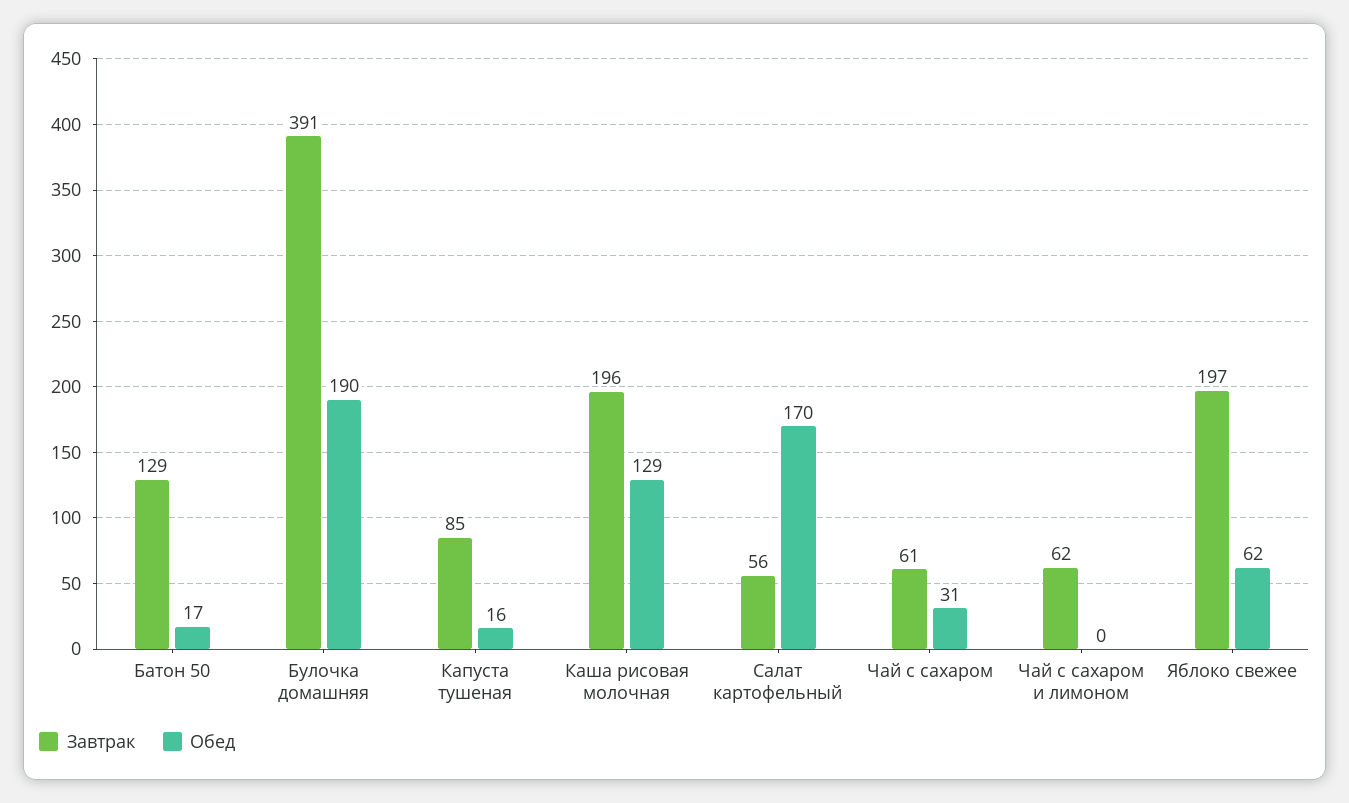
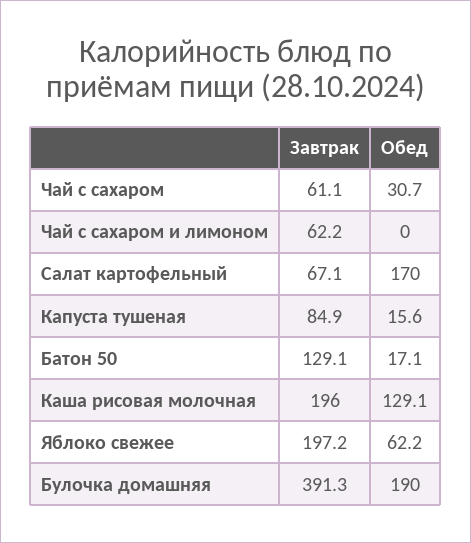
  {
    "Завтрак": {
      "Батон 50": 129.1,
      "Булочка домашняя": 391.3,
      "Капуста тушеная": 84.9,
      "Каша рисовая молочная": 196,
-     "Салат картофельный": 56,
+     "Салат картофельный": 67.1,
      "Чай с сахаром": 61.1,
      "Чай с сахаром и лимоном": 62.2,
      "Яблоко свежее": 197.2
    },
    "Обед": {
      "Батон 50": 17.1,
      "Булочка домашняя": 190,
      "Капуста тушеная": 15.6,
      "Каша рисовая молочная": 129.1,
      "Салат картофельный": 170,
      "Чай с сахаром": 30.7,
      "Чай с сахаром и лимоном": 0,
      "Яблоко свежее": 62.2
    }
  }

